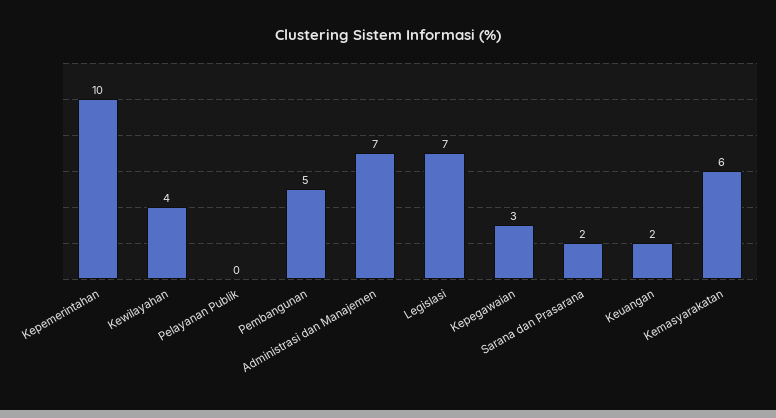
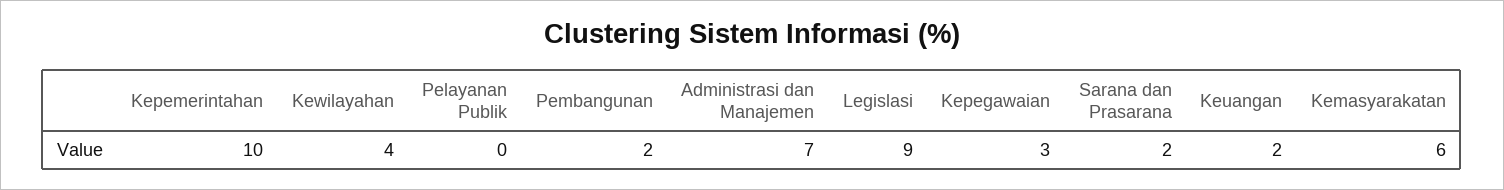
  {
    "Kepemerintahan": 10,
    "Kewilayahan": 4,
    "Pelayanan Publik": 0,
-   "Pembangunan": 5,
+   "Pembangunan": 2,
    "Administrasi dan Manajemen": 7,
-   "Legislasi": 7,
+   "Legislasi": 9,
    "Kepegawaian": 3,
    "Sarana dan Prasarana": 2,
    "Keuangan": 2,
    "Kemasyarakatan": 6
  }

